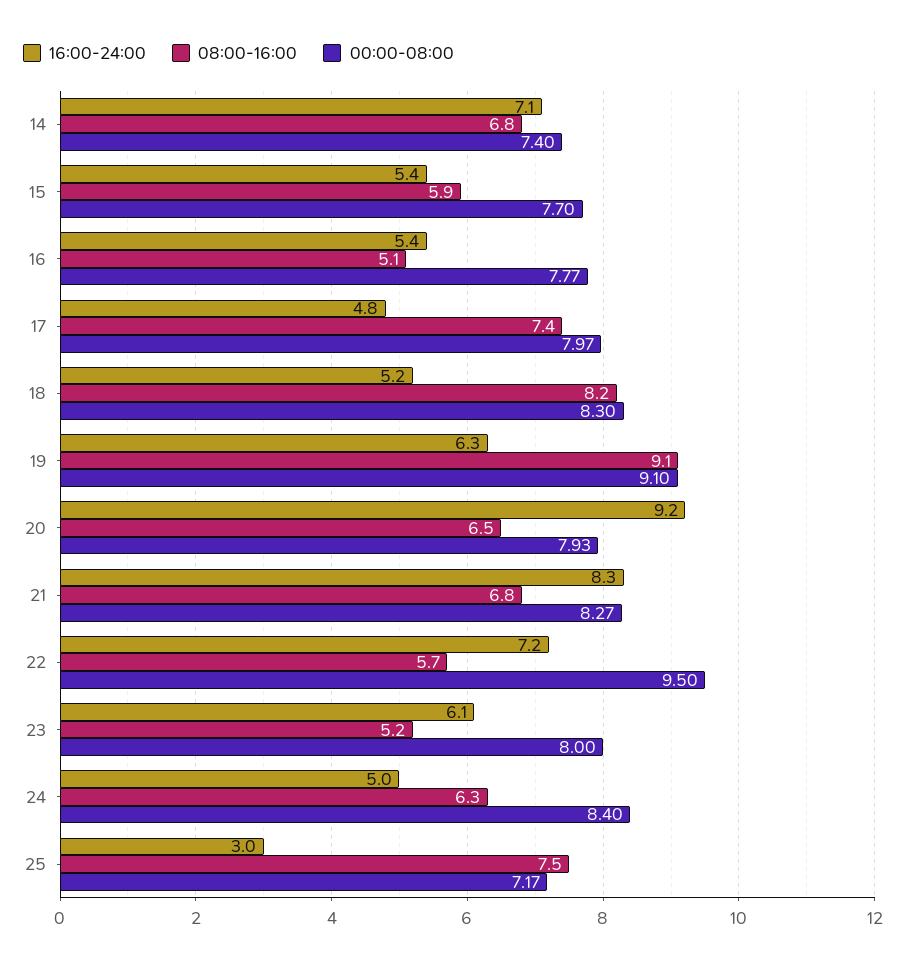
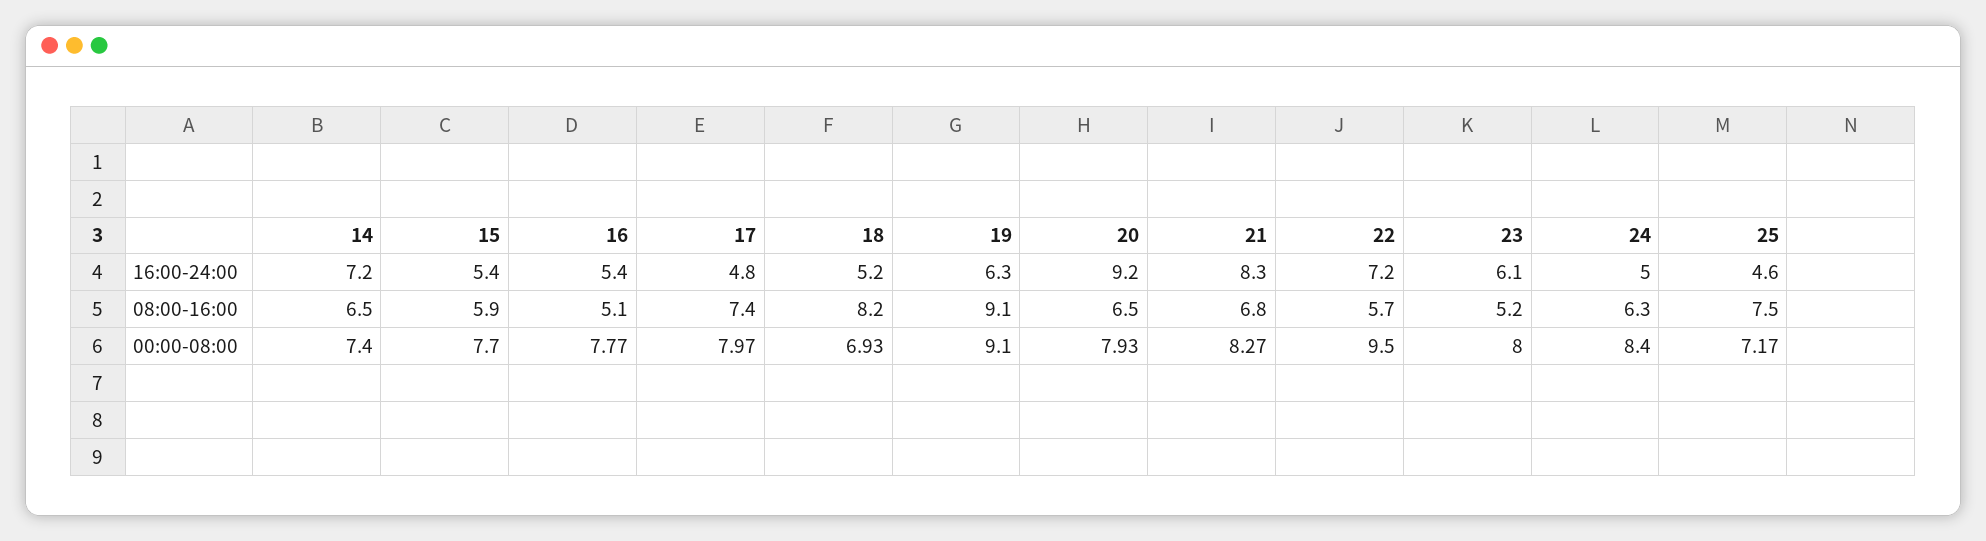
  {
    "16:00-24:00": {
-     "14": 7.1,
+     "14": 7.2,
      "15": 5.4,
      "16": 5.4,
      "17": 4.8,
      "18": 5.2,
      "19": 6.3,
      "20": 9.2,
      "21": 8.3,
      "22": 7.2,
      "23": 6.1,
      "24": 5,
-     "25": 3
+     "25": 4.6
    },
    "08:00-16:00": {
-     "14": 6.8,
+     "14": 6.5,
      "15": 5.9,
      "16": 5.1,
      "17": 7.4,
      "18": 8.2,
      "19": 9.1,
      "20": 6.5,
      "21": 6.8,
      "22": 5.7,
      "23": 5.2,
      "24": 6.3,
      "25": 7.5
    },
    "00:00-08:00": {
      "14": 7.4,
      "15": 7.7,
      "16": 7.77,
      "17": 7.97,
-     "18": 8.3,
+     "18": 6.93,
      "19": 9.1,
      "20": 7.93,
      "21": 8.27,
      "22": 9.5,
      "23": 8,
      "24": 8.4,
      "25": 7.17
    }
  }

